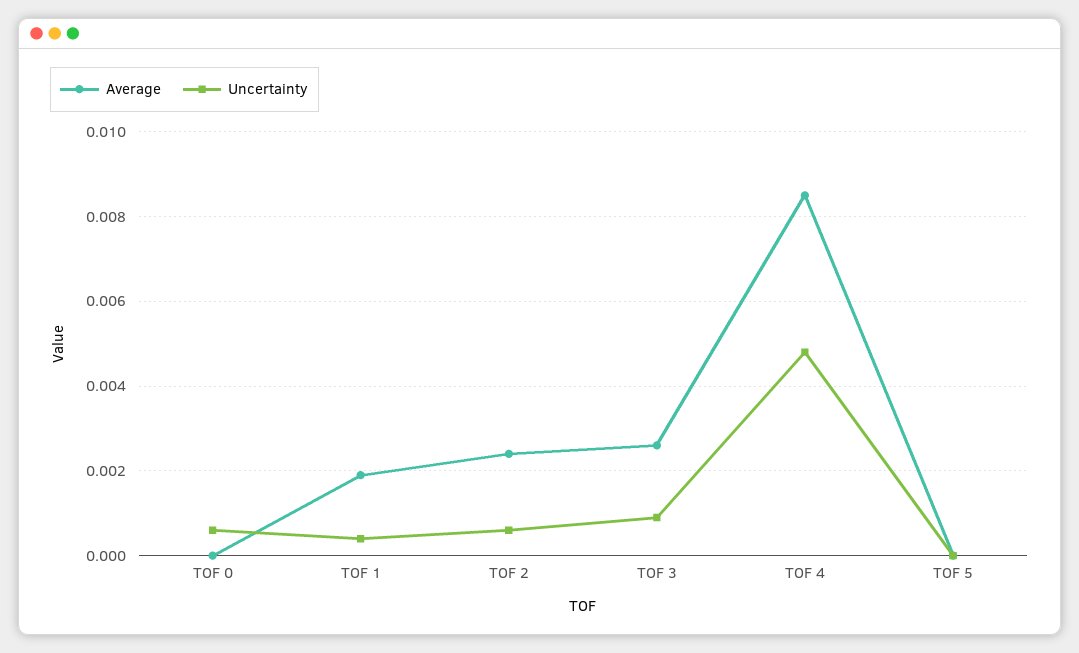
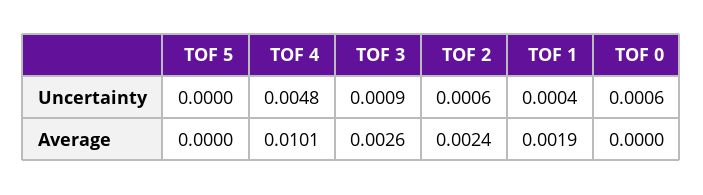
  {
    "Average": {
      "TOF 0": 0,
      "TOF 1": 0.0019,
      "TOF 2": 0.0024,
      "TOF 3": 0.0026,
-     "TOF 4": 0.0085,
+     "TOF 4": 0.0101,
      "TOF 5": 0
    },
    "Uncertainty": {
      "TOF 0": 0.0006,
      "TOF 1": 0.0004,
      "TOF 2": 0.0006,
      "TOF 3": 0.0009,
      "TOF 4": 0.0048,
      "TOF 5": 0
    }
  }

